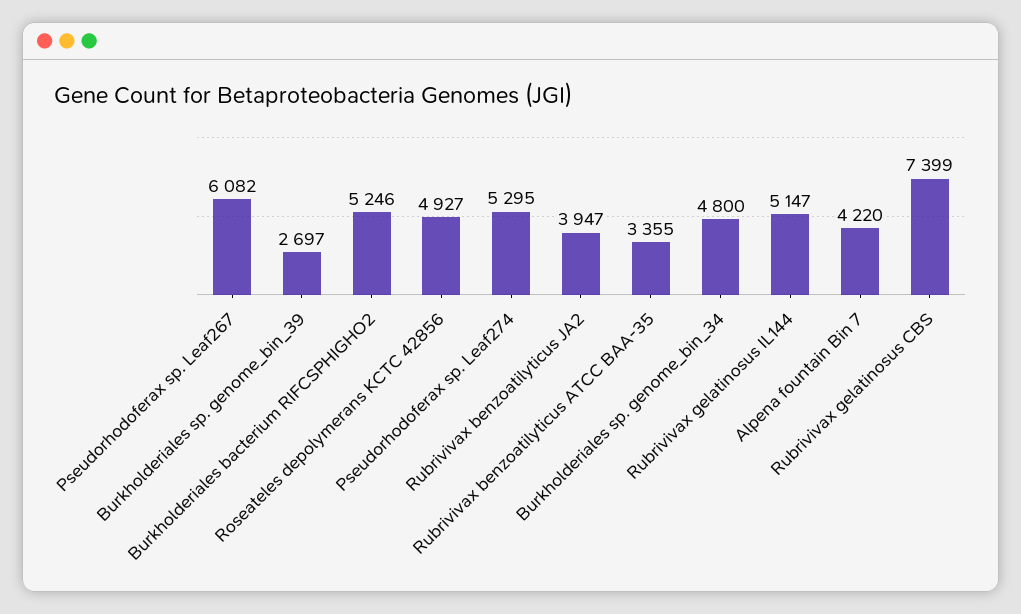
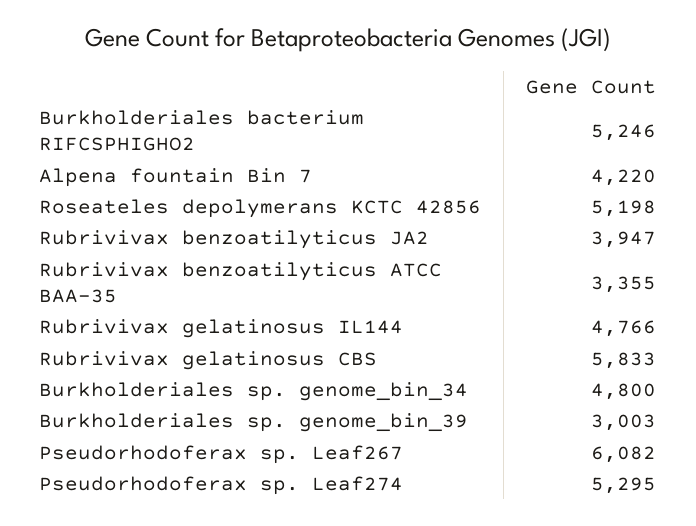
  {
    "Pseudorhodoferax sp. Leaf267": 6082,
-   "Burkholderiales sp. genome_bin_39": 2697,
+   "Burkholderiales sp. genome_bin_39": 3003,
    "Burkholderiales bacterium RIFCSPHIGHO2": 5246,
-   "Roseateles depolymerans KCTC 42856": 4927,
+   "Roseateles depolymerans KCTC 42856": 5198,
    "Pseudorhodoferax sp. Leaf274": 5295,
    "Rubrivivax benzoatilyticus JA2": 3947,
    "Rubrivivax benzoatilyticus ATCC BAA-35": 3355,
    "Burkholderiales sp. genome_bin_34": 4800,
-   "Rubrivivax gelatinosus IL144": 5147,
+   "Rubrivivax gelatinosus IL144": 4766,
    "Alpena fountain Bin 7": 4220,
-   "Rubrivivax gelatinosus CBS": 7399
+   "Rubrivivax gelatinosus CBS": 5833
  }

